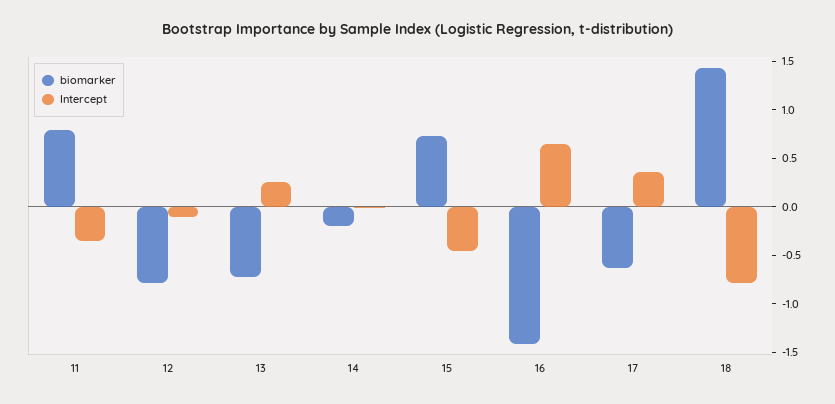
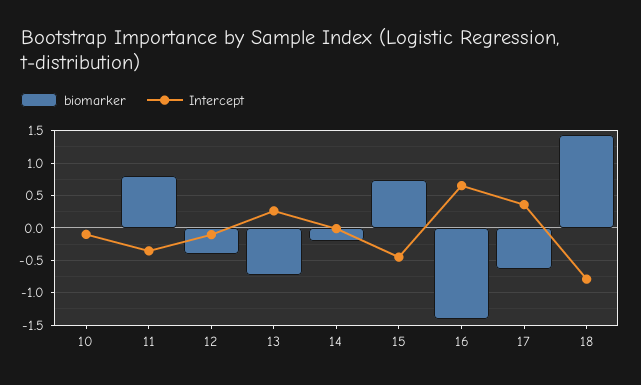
  {
    "biomarker": {
      "11": 0.8,
-     "12": -0.8,
+     "12": -0.4,
      "13": -0.7,
      "14": -0.2,
      "15": 0.7,
      "16": -1.4,
      "17": -0.6,
-     "18": 1.4
+     "18": 1.4,
+     "10": 0
    },
    "Intercept": {
      "11": -0.4,
      "12": -0.1,
      "13": 0.3,
      "14": 0,
      "15": -0.5,
      "16": 0.7,
      "17": 0.4,
-     "18": -0.8
+     "18": -0.8,
+     "10": -0.1
    }
  }

